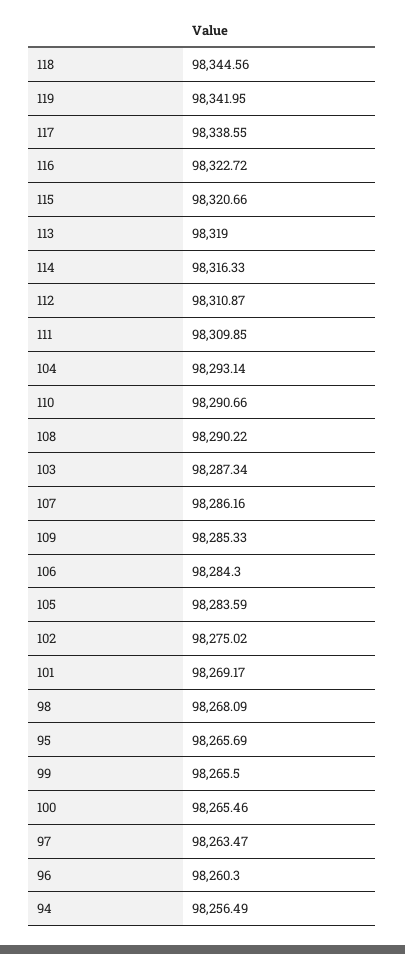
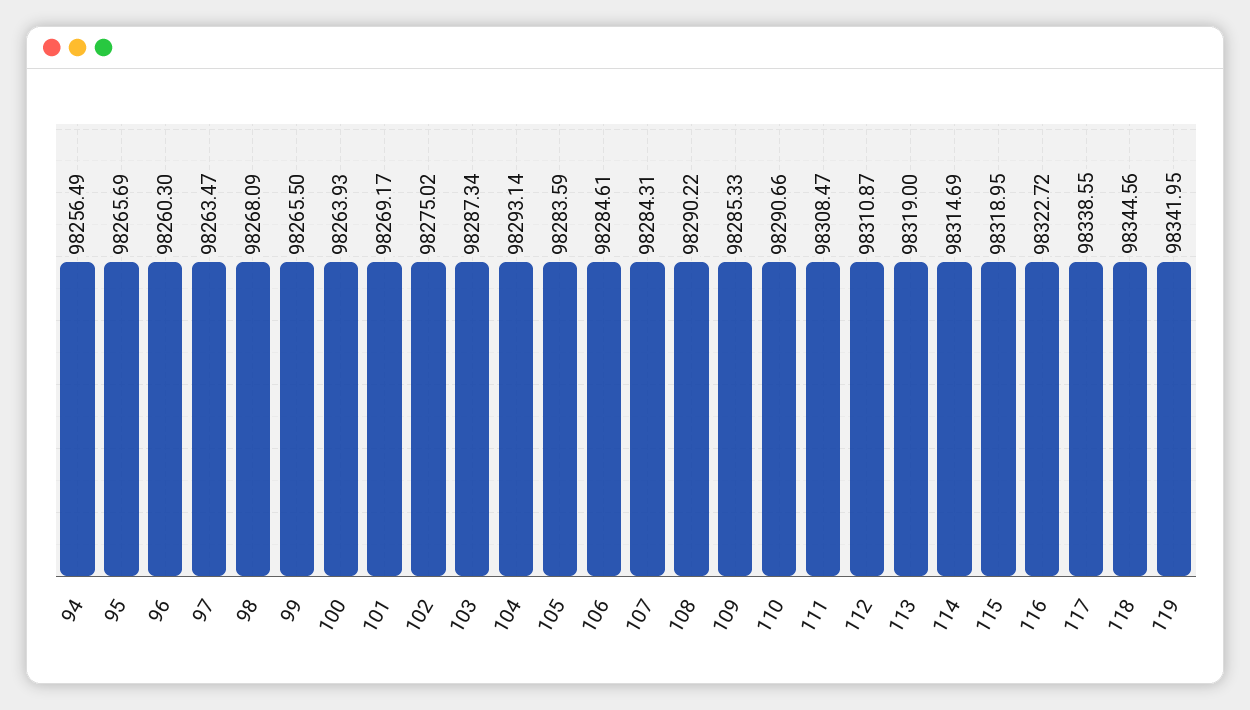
  {
    "118": 98344.56,
    "119": 98341.95,
    "117": 98338.55,
    "116": 98322.72,
-   "115": 98320.66,
+   "115": 98318.95,
    "113": 98319,
-   "114": 98316.33,
+   "114": 98314.69,
    "112": 98310.87,
-   "111": 98309.85,
+   "111": 98308.47,
    "104": 98293.14,
    "110": 98290.66,
    "108": 98290.22,
    "103": 98287.34,
-   "107": 98286.16,
+   "107": 98284.31,
    "109": 98285.33,
-   "106": 98284.3,
+   "106": 98284.61,
    "105": 98283.59,
    "102": 98275.02,
    "101": 98269.17,
    "98": 98268.09,
    "95": 98265.69,
    "99": 98265.5,
-   "100": 98265.46,
+   "100": 98263.93,
    "97": 98263.47,
    "96": 98260.3,
    "94": 98256.49
  }

